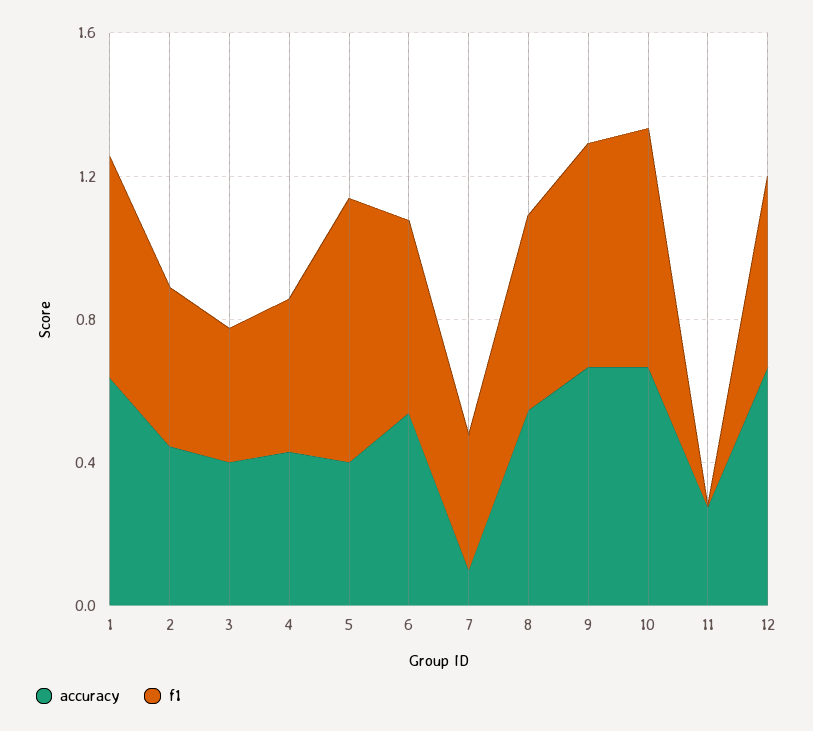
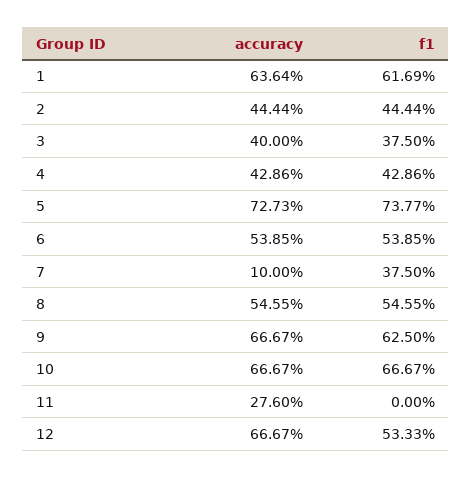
  {
    "accuracy": {
      "1": 0.6364,
      "2": 0.4444,
      "3": 0.4,
      "4": 0.4286,
-     "5": 0.4,
+     "5": 0.7273,
      "6": 0.5385,
      "7": 0.1,
      "8": 0.5455,
      "9": 0.6667,
      "10": 0.6667,
      "11": 0.276,
      "12": 0.6667
    },
    "f1": {
      "1": 0.6169,
      "2": 0.4444,
      "3": 0.375,
      "4": 0.4286,
      "5": 0.7377,
      "6": 0.5385,
      "7": 0.375,
      "8": 0.5455,
      "9": 0.625,
      "10": 0.6667,
      "11": 0,
      "12": 0.5333
    }
  }

